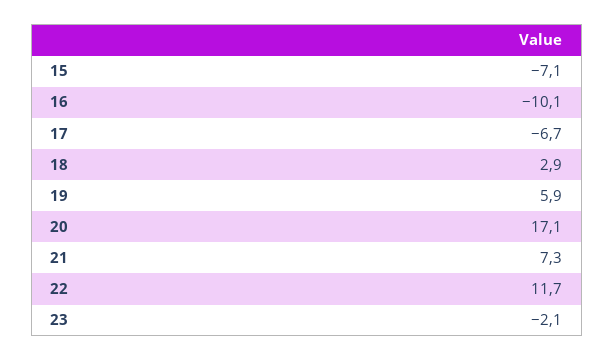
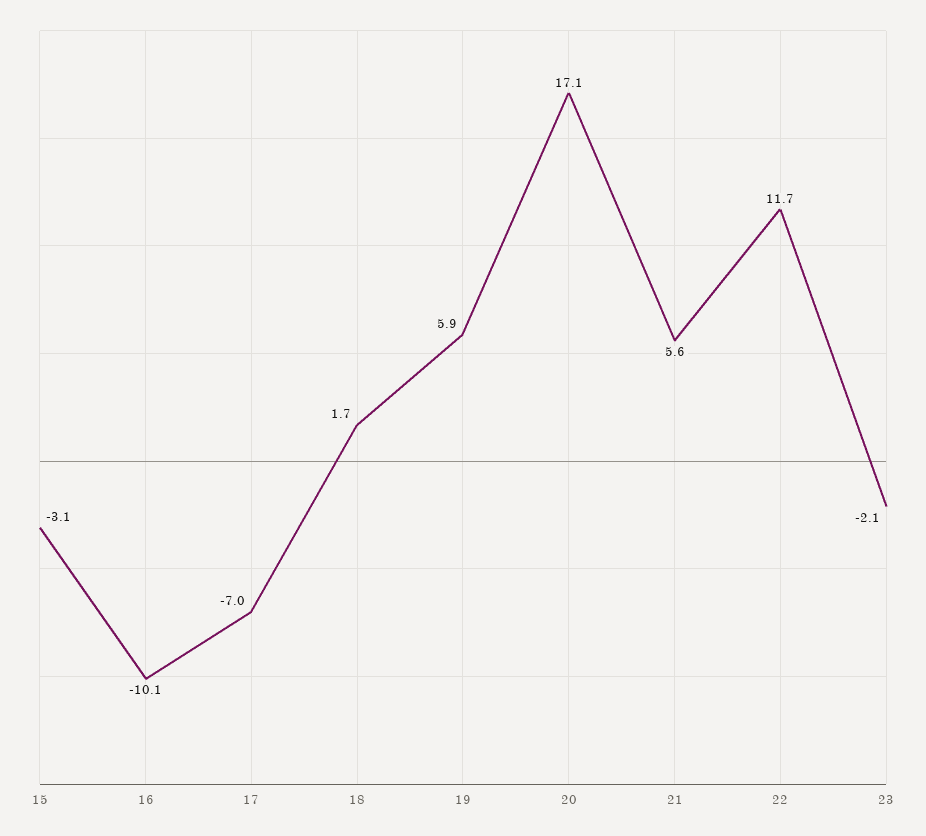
  {
-   "15": -7.1,
+   "15": -3.1,
    "16": -10.1,
-   "17": -6.7,
+   "17": -7,
-   "18": 2.9,
+   "18": 1.7,
    "19": 5.9,
    "20": 17.1,
-   "21": 7.3,
+   "21": 5.6,
    "22": 11.7,
    "23": -2.1
  }

